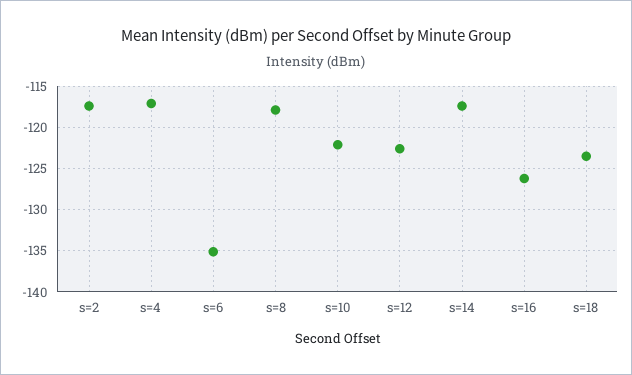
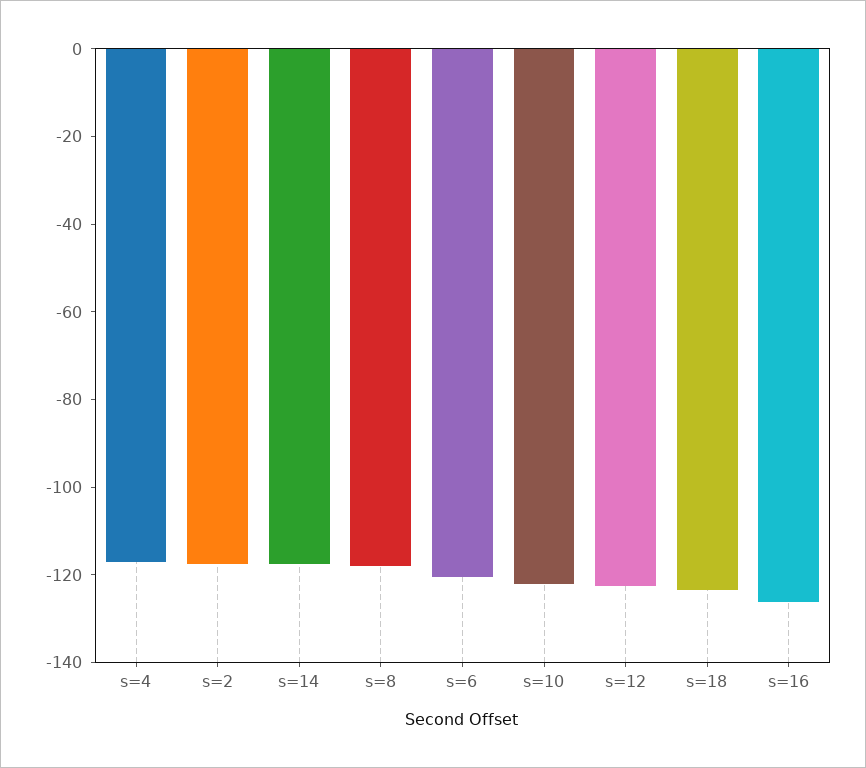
  {
    "s=2": -117,
    "s=4": -117,
-   "s=6": -135,
+   "s=6": -120,
    "s=8": -118,
    "s=10": -122,
    "s=12": -123,
    "s=14": -117,
    "s=16": -126,
    "s=18": -124
  }

